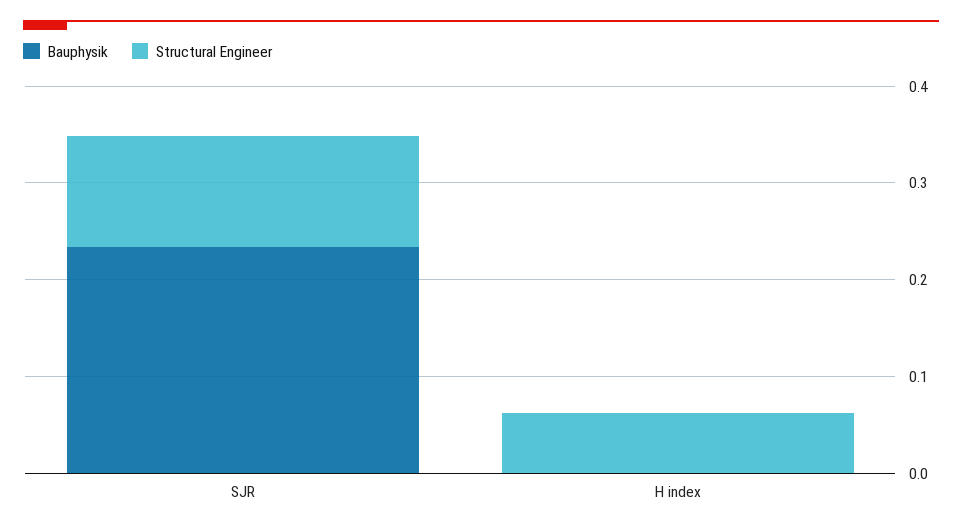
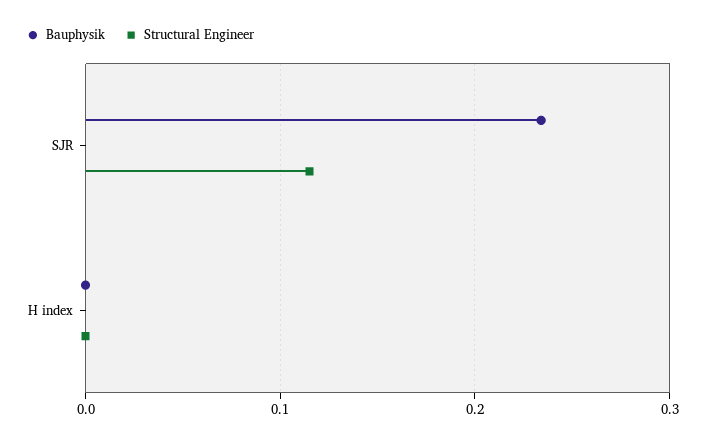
  {
    "Bauphysik": {
      "SJR": 0.23,
      "H index": 0
    },
    "Structural Engineer": {
      "SJR": 0.12,
-     "H index": 0.06
+     "H index": 0
    }
  }

